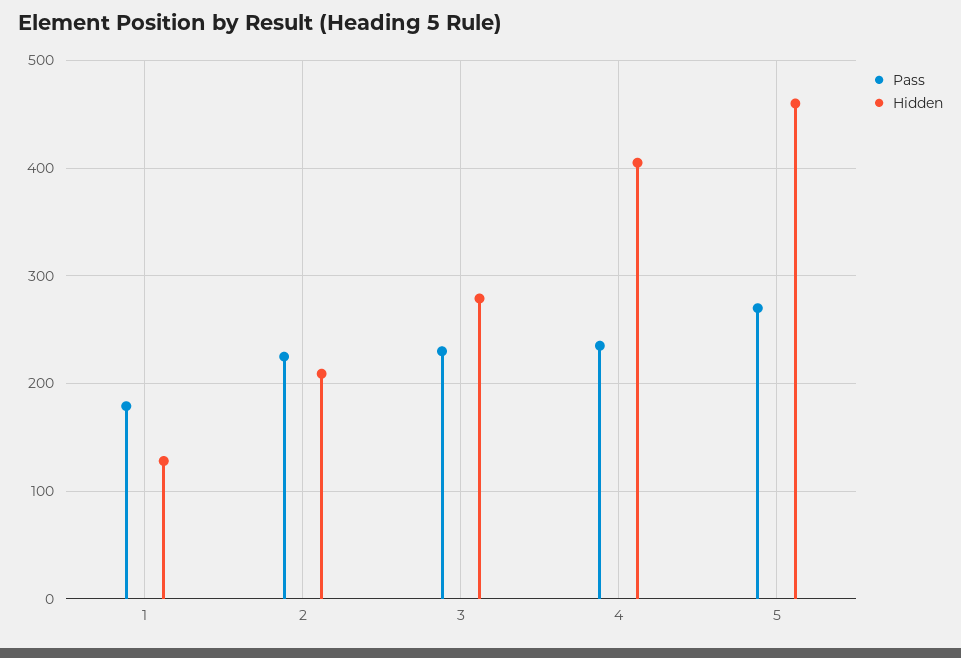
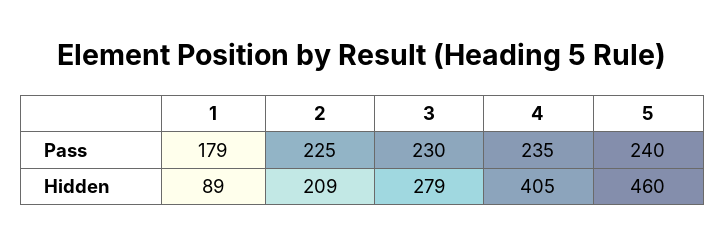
  {
    "Pass": {
      "1": 179,
      "2": 225,
      "3": 230,
      "4": 235,
-     "5": 270
+     "5": 240
    },
    "Hidden": {
-     "1": 130,
+     "1": 89,
      "2": 209,
      "3": 279,
      "4": 405,
      "5": 460
    }
  }

